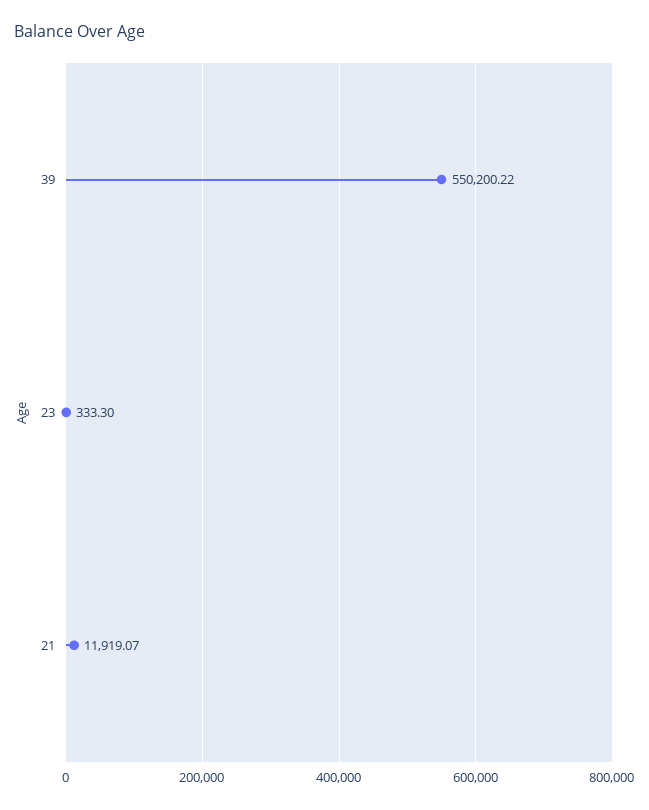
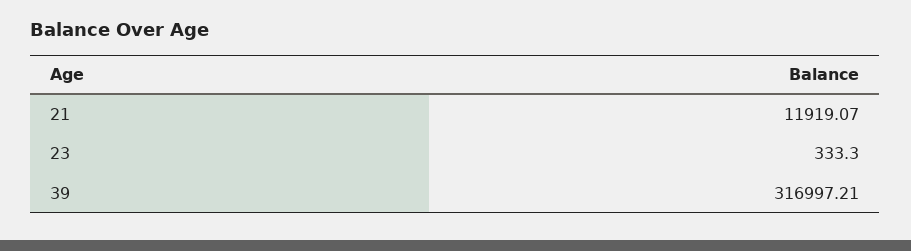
  {
-   "39": 550200.22,
+   "39": 316997.21,
    "23": 333.3,
    "21": 11919.07
  }

